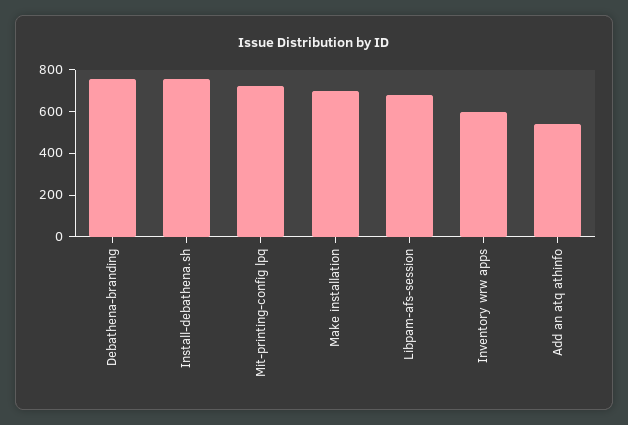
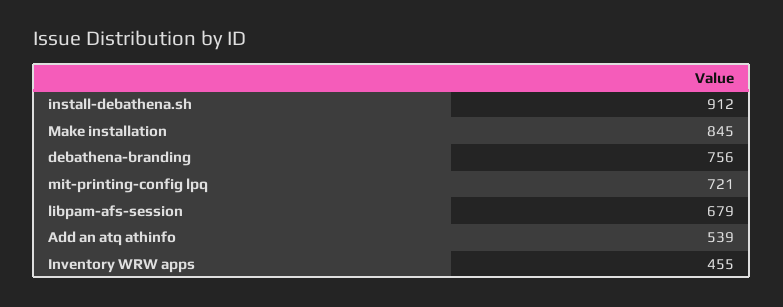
  {
    "Debathena-branding": 756,
-   "Install-debathena.sh": 750,
+   "Install-debathena.sh": 912,
    "Mit-printing-config lpq": 721,
-   "Make installation": 700,
+   "Make installation": 845,
    "Libpam-afs-session": 679,
-   "Inventory wrw apps": 600,
+   "Inventory wrw apps": 455,
    "Add an atq athinfo": 539
  }

